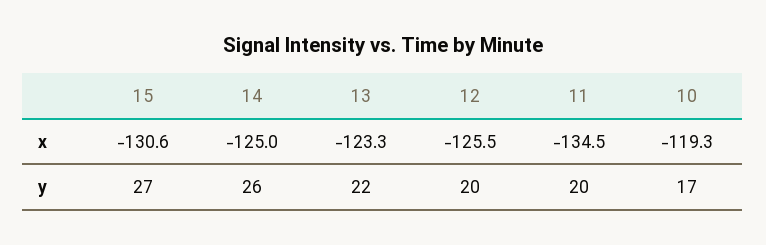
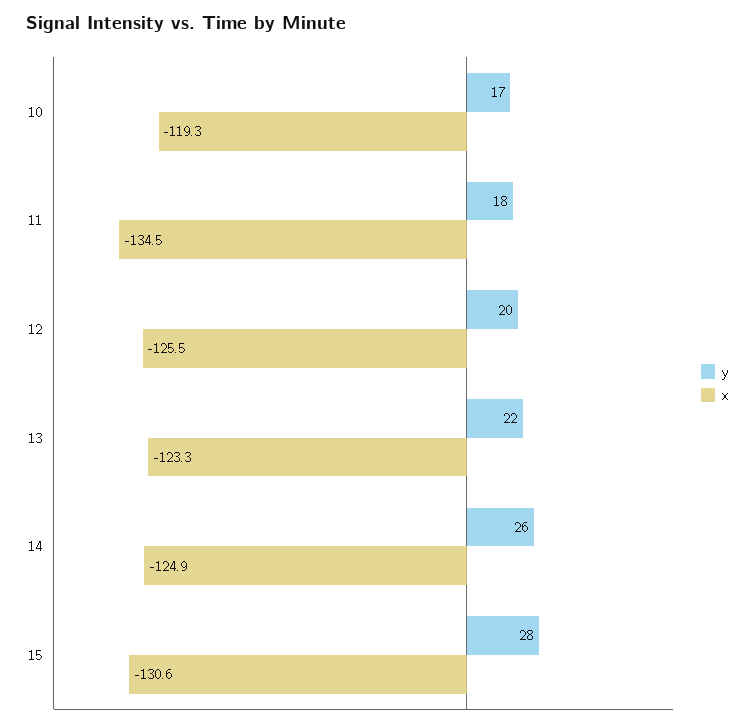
  {
    "x": {
      "15": -130.6,
-     "14": -125,
+     "14": -124.9,
      "13": -123.3,
      "12": -125.5,
      "11": -134.5,
      "10": -119.3
    },
    "y": {
-     "15": 27,
+     "15": 28,
      "14": 26,
      "13": 22,
      "12": 20,
-     "11": 20,
+     "11": 18,
      "10": 17
    }
  }

